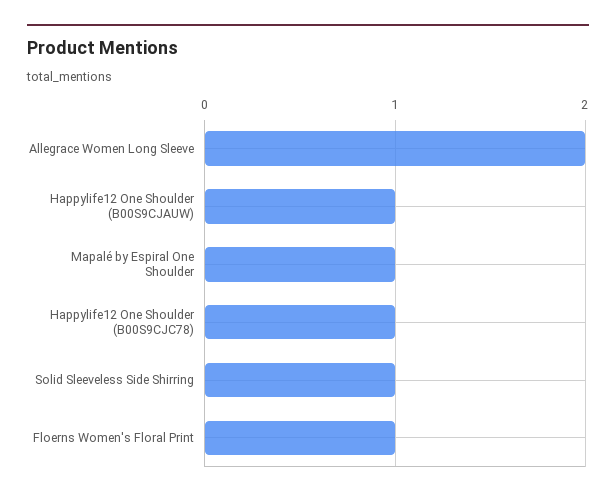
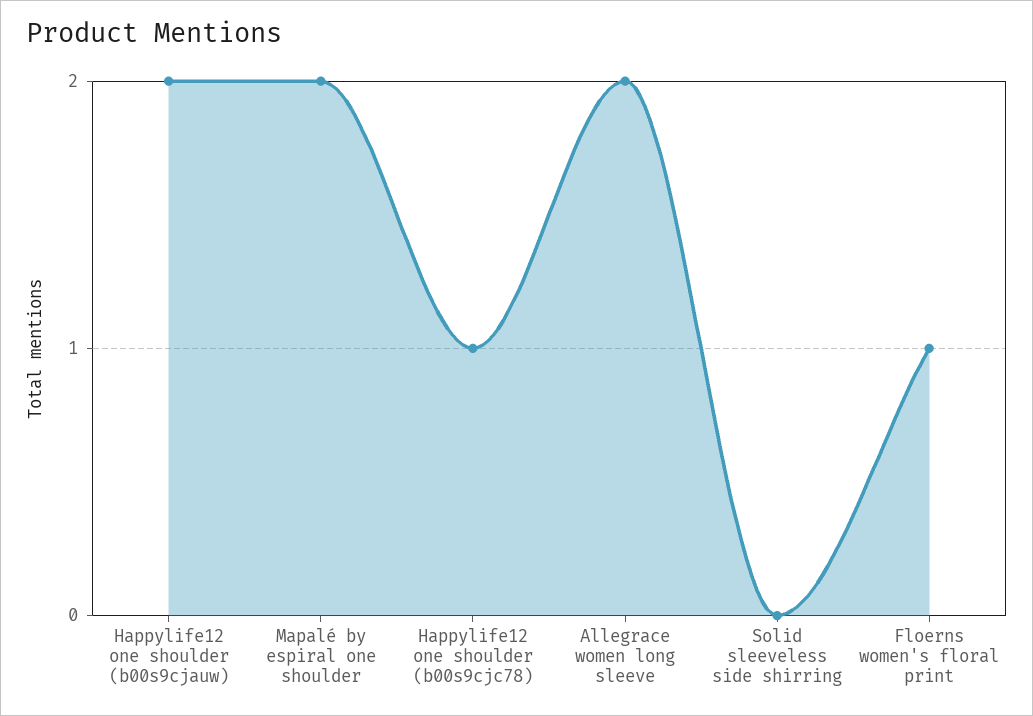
  {
    "Allegrace Women Long Sleeve": 2,
-   "Happylife12 One Shoulder (B00S9CJAUW)": 1,
+   "Happylife12 One Shoulder (B00S9CJAUW)": 2,
-   "Mapalé by Espiral One Shoulder": 1,
+   "Mapalé by Espiral One Shoulder": 2,
    "Happylife12 One Shoulder (B00S9CJC78)": 1,
-   "Solid Sleeveless Side Shirring": 1,
+   "Solid Sleeveless Side Shirring": 0,
    "Floerns Women's Floral Print": 1
  }

